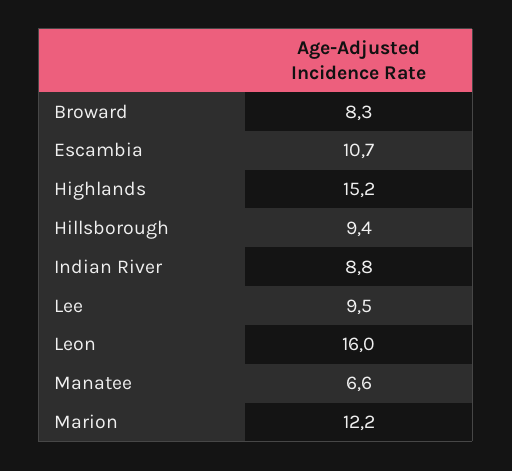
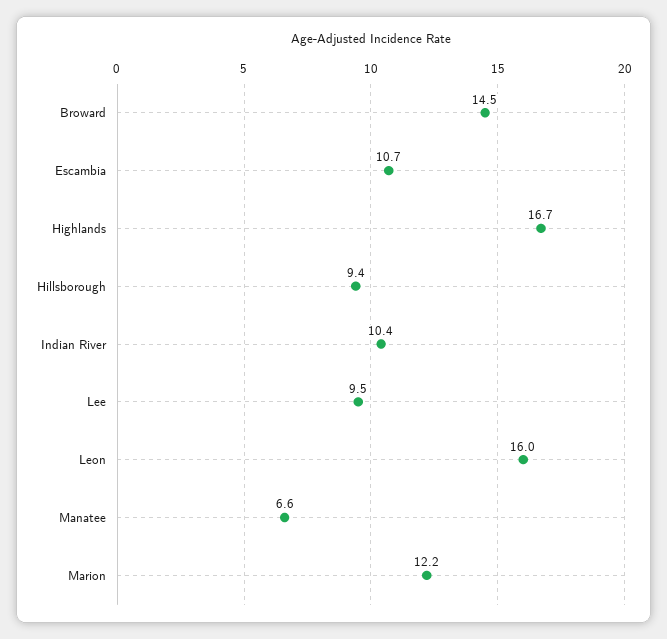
  {
-   "Broward": 8.3,
+   "Broward": 14.5,
    "Escambia": 10.7,
-   "Highlands": 15.2,
+   "Highlands": 16.7,
    "Hillsborough": 9.4,
-   "Indian River": 8.8,
+   "Indian River": 10.4,
    "Lee": 9.5,
    "Leon": 16,
    "Manatee": 6.6,
    "Marion": 12.2
  }

